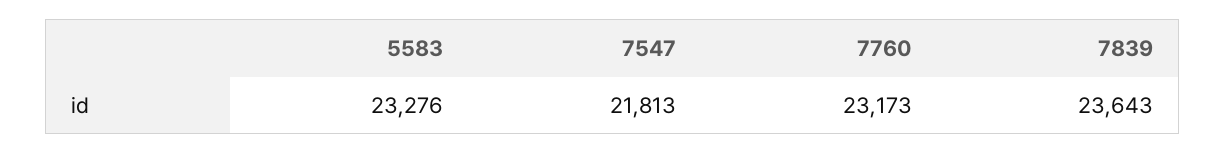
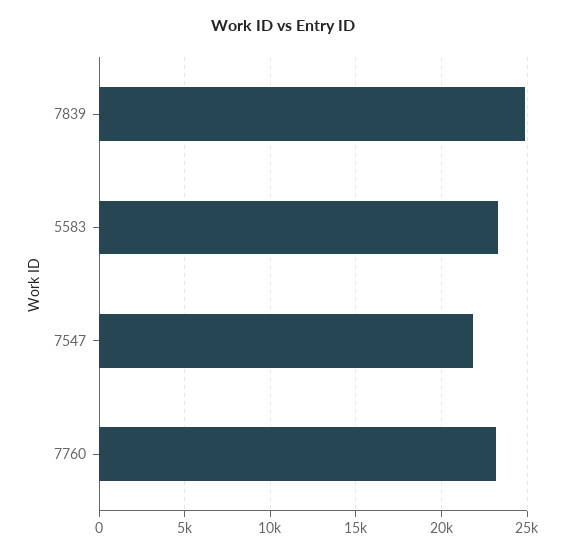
  {
    "5583": 23276,
    "7547": 21813,
    "7760": 23173,
-   "7839": 23643
+   "7839": 25000
  }

